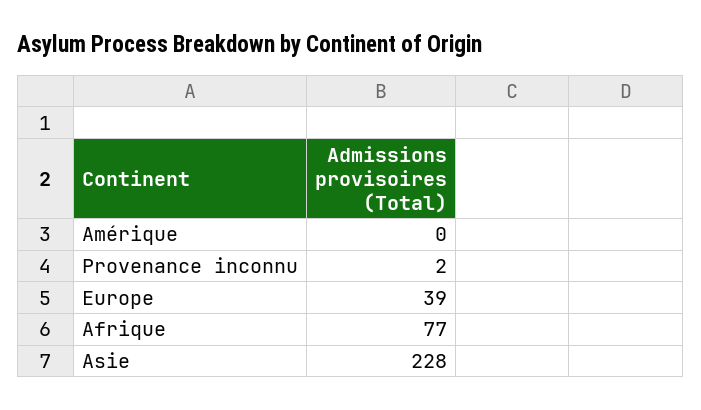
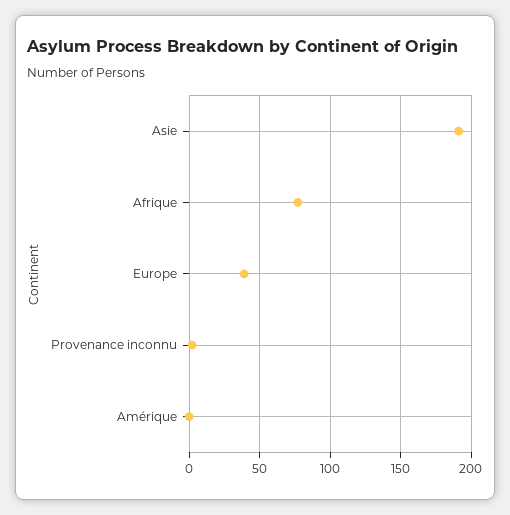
  {
    "Amérique": 0,
    "Provenance inconnu": 2,
    "Europe": 39,
    "Afrique": 77,
-   "Asie": 228
+   "Asie": 190
  }

